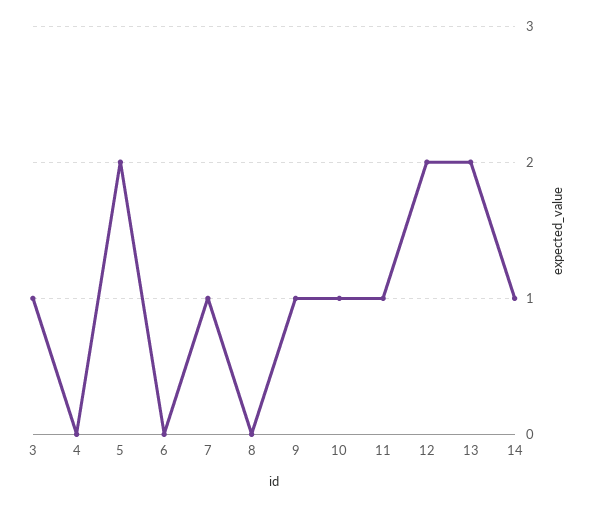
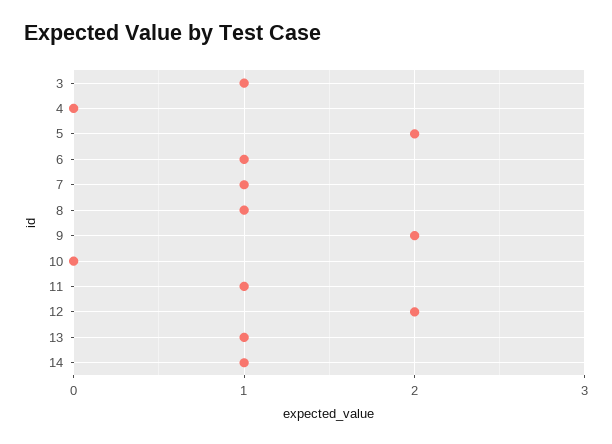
  {
    "3": 1,
    "4": 0,
    "5": 2,
-   "6": 0,
+   "6": 1,
    "7": 1,
-   "8": 0,
+   "8": 1,
-   "9": 1,
+   "9": 2,
-   "10": 1,
+   "10": 0,
    "11": 1,
    "12": 2,
-   "13": 2,
+   "13": 1,
    "14": 1
  }

